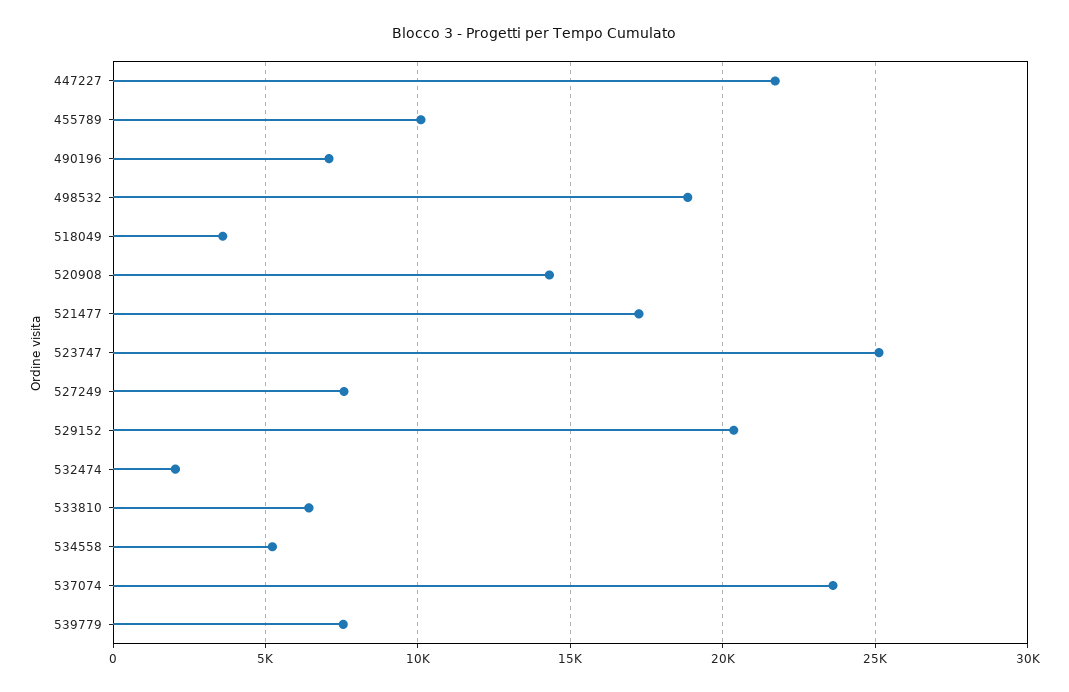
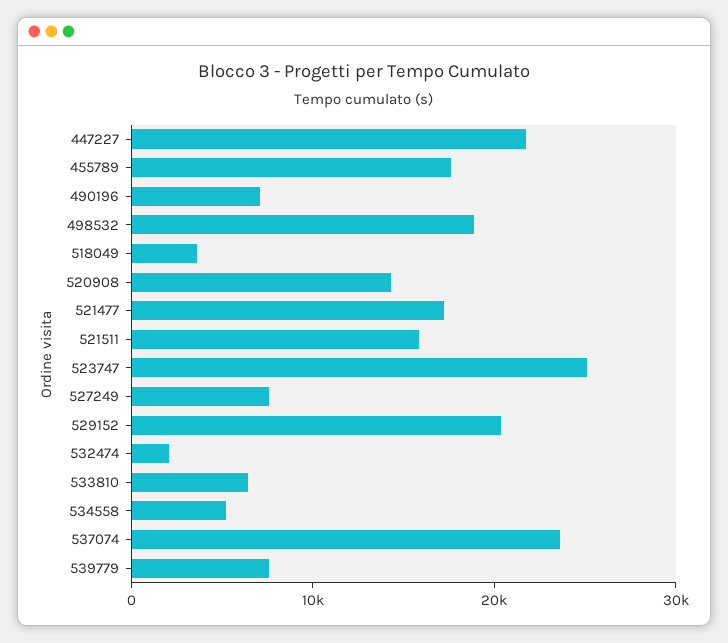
  {
    "447227": 21500,
-   "455789": 10000,
+   "455789": 18000,
    "490196": 7000,
    "498532": 19000,
    "518049": 3500,
    "520908": 14500,
    "521477": 17000,
    "523747": 25000,
    "527249": 7500,
    "529152": 20500,
    "532474": 2000,
    "533810": 6500,
    "534558": 5000,
    "537074": 23500,
-   "539779": 7500
+   "539779": 7500,
+   "521511": 16000
  }

